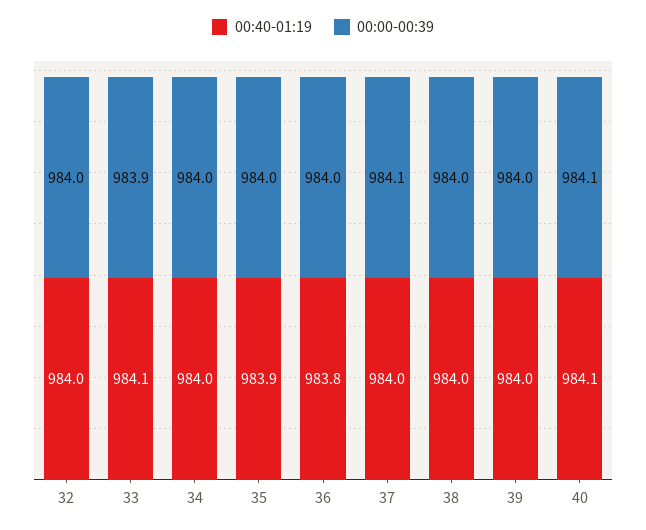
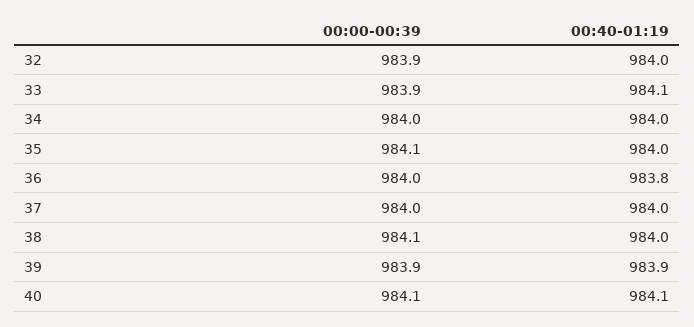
  {
    "00:40-01:19": {
      "32": 984,
      "33": 984.1,
      "34": 984,
-     "35": 983.9,
+     "35": 984,
      "36": 983.8,
      "37": 984,
      "38": 984,
-     "39": 984,
+     "39": 983.9,
      "40": 984.1
    },
    "00:00-00:39": {
-     "32": 984,
+     "32": 983.9,
      "33": 983.9,
      "34": 984,
-     "35": 984,
+     "35": 984.1,
      "36": 984,
-     "37": 984.1,
+     "37": 984,
-     "38": 984,
+     "38": 984.1,
-     "39": 984,
+     "39": 983.9,
      "40": 984.1
    }
  }

